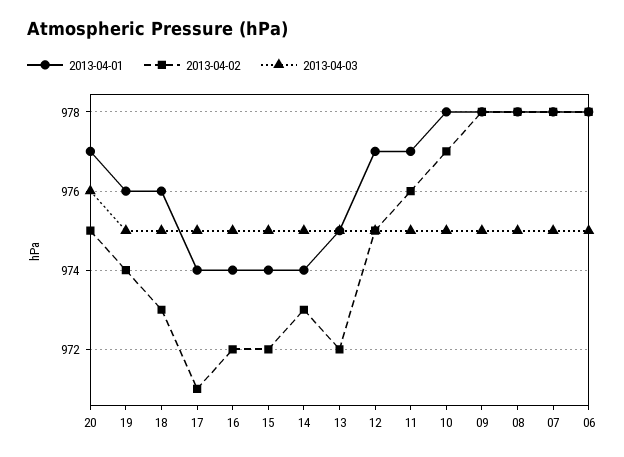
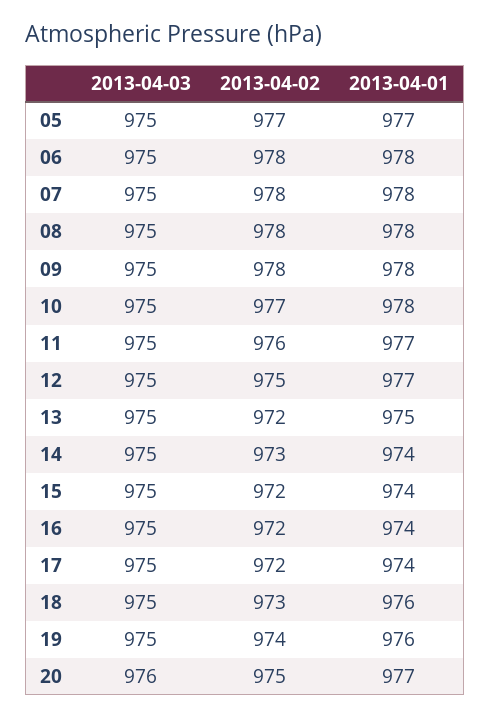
  {
    "2013-04-01": {
      "20": 977,
      "19": 976,
      "18": 976,
      "17": 974,
      "16": 974,
      "15": 974,
      "14": 974,
      "13": 975,
      "12": 977,
      "11": 977,
      "10": 978,
      "09": 978,
      "08": 978,
      "07": 978,
-     "06": 978
+     "06": 978,
+     "05": 977
    },
    "2013-04-02": {
      "20": 975,
      "19": 974,
      "18": 973,
-     "17": 971,
+     "17": 972,
      "16": 972,
      "15": 972,
      "14": 973,
      "13": 972,
      "12": 975,
      "11": 976,
      "10": 977,
      "09": 978,
      "08": 978,
      "07": 978,
-     "06": 978
+     "06": 978,
+     "05": 977
    },
    "2013-04-03": {
      "20": 976,
      "19": 975,
      "18": 975,
      "17": 975,
      "16": 975,
      "15": 975,
      "14": 975,
      "13": 975,
      "12": 975,
      "11": 975,
      "10": 975,
      "09": 975,
      "08": 975,
      "07": 975,
-     "06": 975
+     "06": 975,
+     "05": 975
    }
  }

